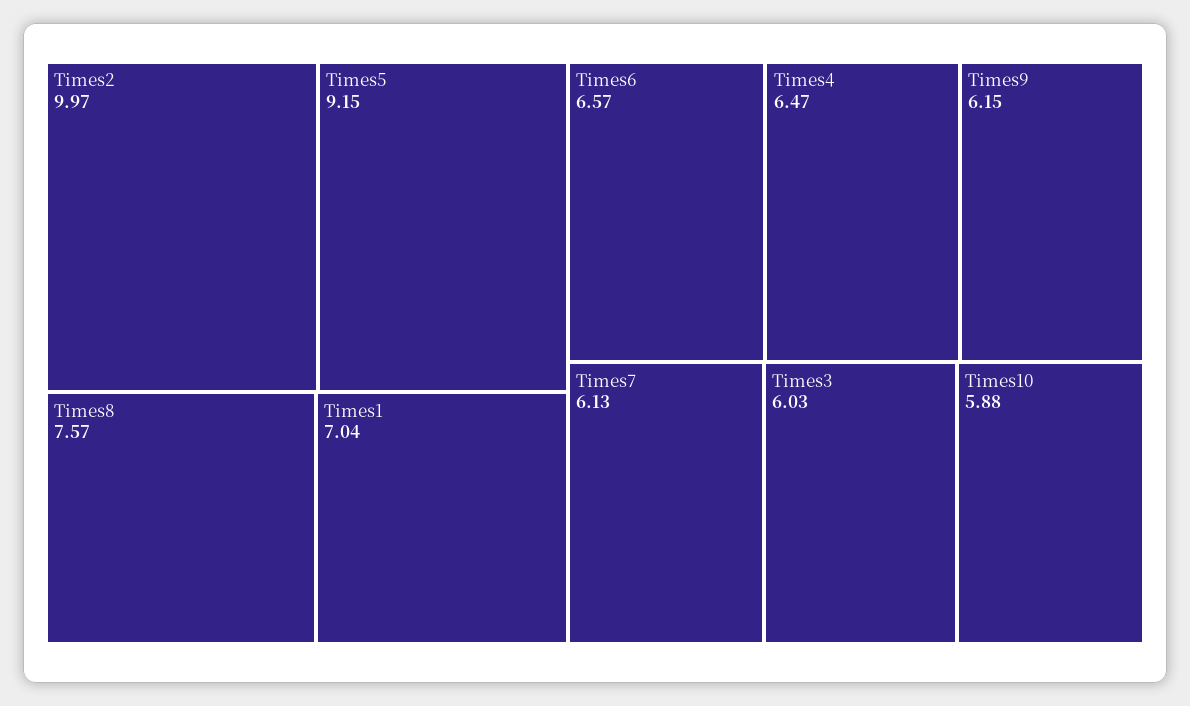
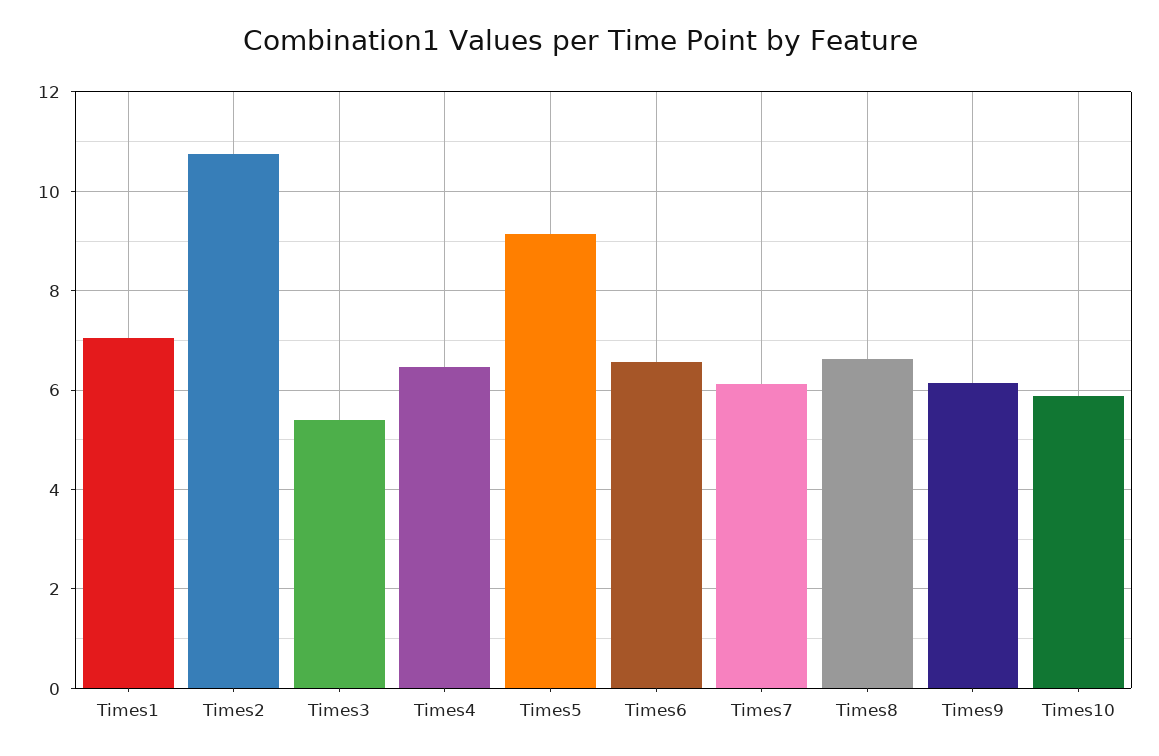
  {
-   "Times2": 9.97,
+   "Times2": 10.8,
    "Times5": 9.15,
-   "Times8": 7.57,
+   "Times8": 6.6,
    "Times1": 7.04,
    "Times6": 6.57,
    "Times4": 6.47,
    "Times9": 6.15,
    "Times7": 6.13,
-   "Times3": 6.03,
+   "Times3": 5.4,
    "Times10": 5.88
  }

